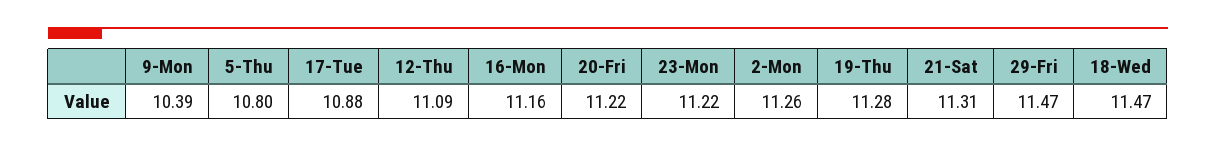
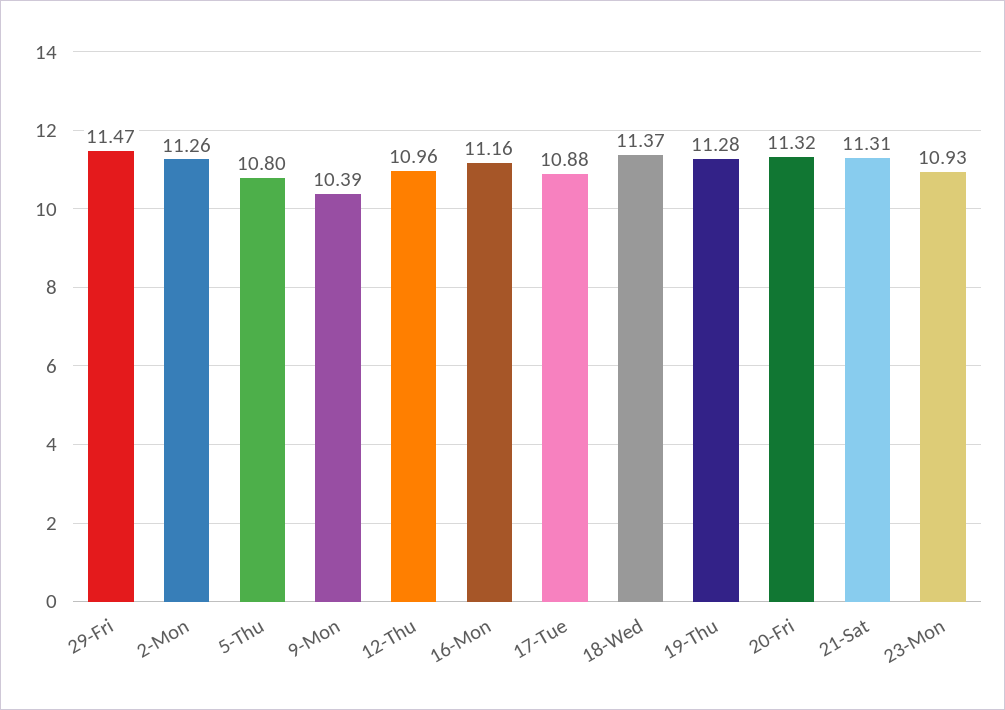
  {
    "9-Mon": 10.39,
    "5-Thu": 10.8,
    "17-Tue": 10.88,
-   "12-Thu": 11.09,
+   "12-Thu": 10.96,
    "16-Mon": 11.16,
-   "20-Fri": 11.22,
+   "20-Fri": 11.32,
-   "23-Mon": 11.22,
+   "23-Mon": 10.93,
    "2-Mon": 11.26,
    "19-Thu": 11.28,
    "21-Sat": 11.31,
    "29-Fri": 11.47,
-   "18-Wed": 11.47
+   "18-Wed": 11.37
  }

